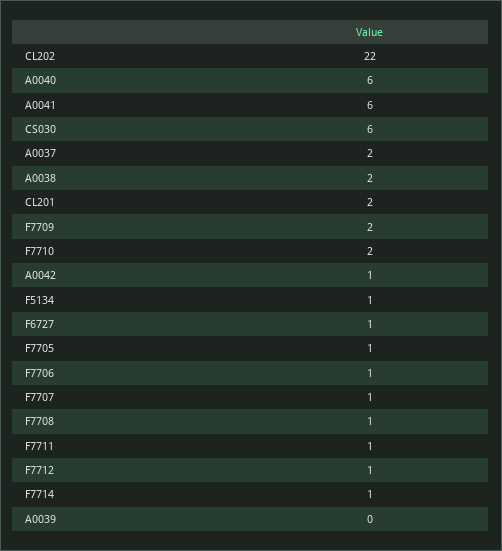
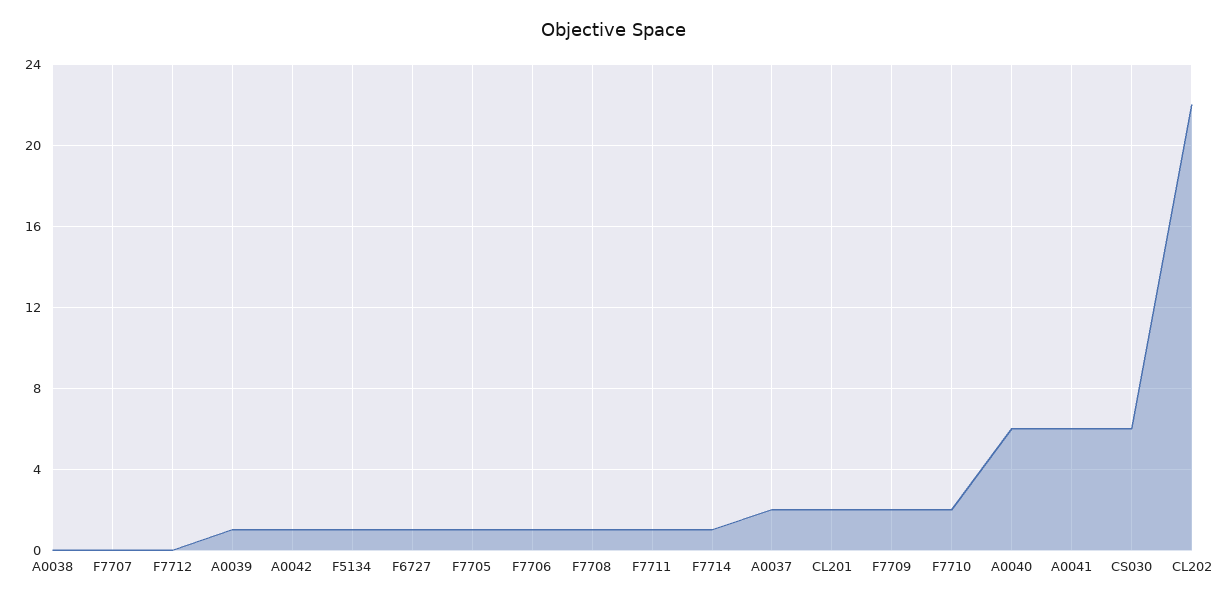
  {
    "CL202": 22,
    "A0040": 6,
    "A0041": 6,
    "CS030": 6,
    "A0037": 2,
-   "A0038": 2,
+   "A0038": 0,
    "CL201": 2,
    "F7709": 2,
    "F7710": 2,
    "A0042": 1,
    "F5134": 1,
    "F6727": 1,
    "F7705": 1,
    "F7706": 1,
-   "F7707": 1,
+   "F7707": 0,
    "F7708": 1,
    "F7711": 1,
-   "F7712": 1,
+   "F7712": 0,
    "F7714": 1,
-   "A0039": 0
+   "A0039": 1
  }

